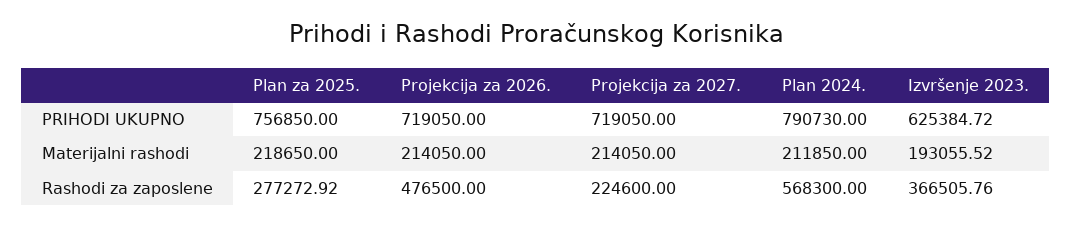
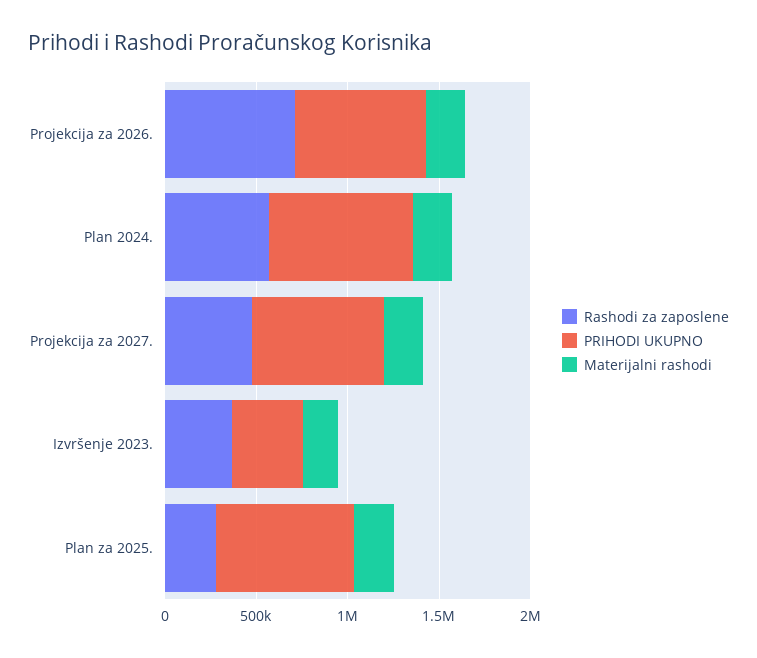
  {
    "PRIHODI UKUPNO": {
      "Plan za 2025.": 756850,
      "Projekcija za 2026.": 719050,
      "Projekcija za 2027.": 719050,
      "Plan 2024.": 790730,
-     "Izvršenje 2023.": 625384.72
+     "Izvršenje 2023.": 400000
    },
    "Materijalni rashodi": {
      "Plan za 2025.": 218650,
      "Projekcija za 2026.": 214050,
      "Projekcija za 2027.": 214050,
      "Plan 2024.": 211850,
      "Izvršenje 2023.": 193055.52
    },
    "Rashodi za zaposlene": {
      "Plan za 2025.": 277272.92,
-     "Projekcija za 2026.": 476500,
+     "Projekcija za 2026.": 700000,
-     "Projekcija za 2027.": 224600,
+     "Projekcija za 2027.": 500000,
      "Plan 2024.": 568300,
      "Izvršenje 2023.": 366505.76
    }
  }

